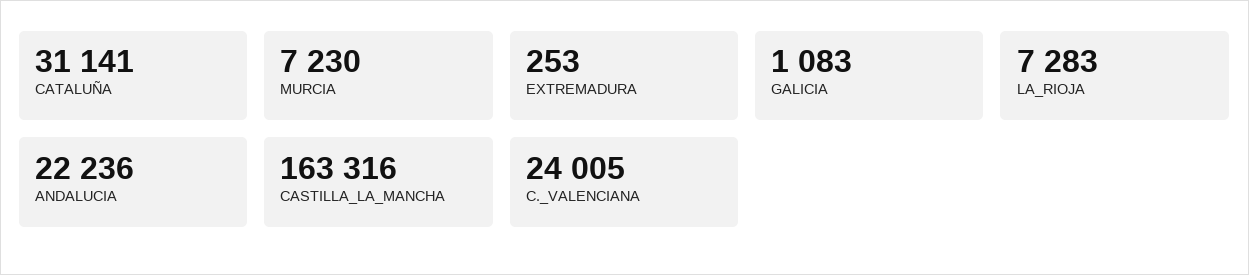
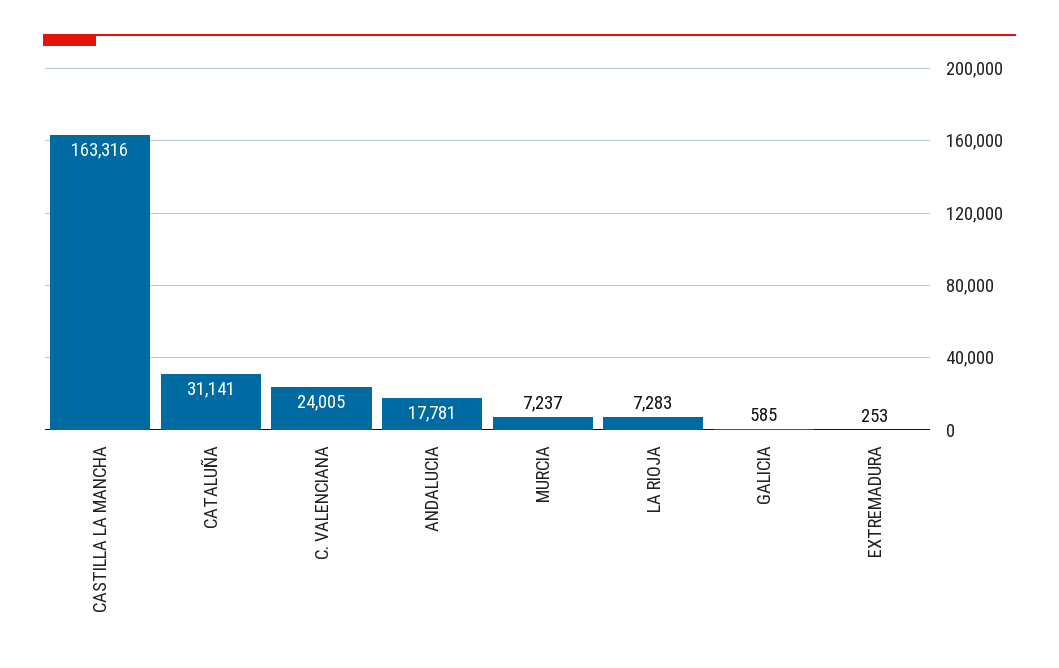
  {
    "CATALUÑA": 31141,
-   "MURCIA": 7230,
+   "MURCIA": 7237,
    "EXTREMADURA": 253,
-   "GALICIA": 1083,
+   "GALICIA": 585,
    "LA_RIOJA": 7283,
-   "ANDALUCIA": 22236,
+   "ANDALUCIA": 17781,
    "CASTILLA_LA_MANCHA": 163316,
    "C._VALENCIANA": 24005
  }

